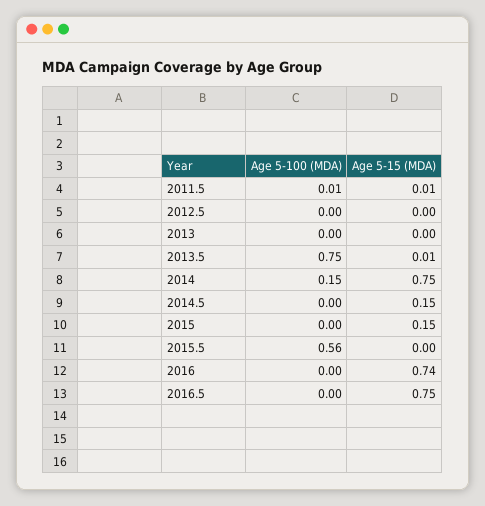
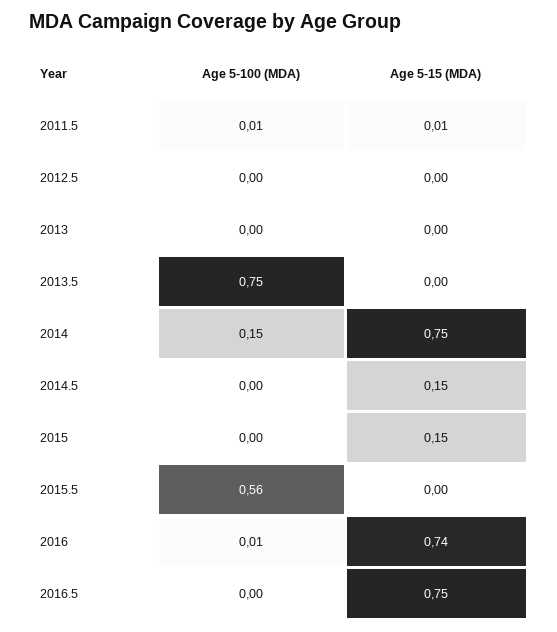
  {
    "Age 5-100 (MDA)": {
      "2011.5": 0.01,
      "2012.5": 0,
      "2013": 0,
      "2013.5": 0.75,
      "2014": 0.15,
      "2014.5": 0,
      "2015": 0,
      "2015.5": 0.56,
-     "2016": 0,
+     "2016": 0.01,
      "2016.5": 0
    },
    "Age 5-15 (MDA)": {
      "2011.5": 0.01,
      "2012.5": 0,
      "2013": 0,
-     "2013.5": 0.01,
+     "2013.5": 0,
      "2014": 0.75,
      "2014.5": 0.15,
      "2015": 0.15,
      "2015.5": 0,
      "2016": 0.74,
      "2016.5": 0.75
    }
  }

